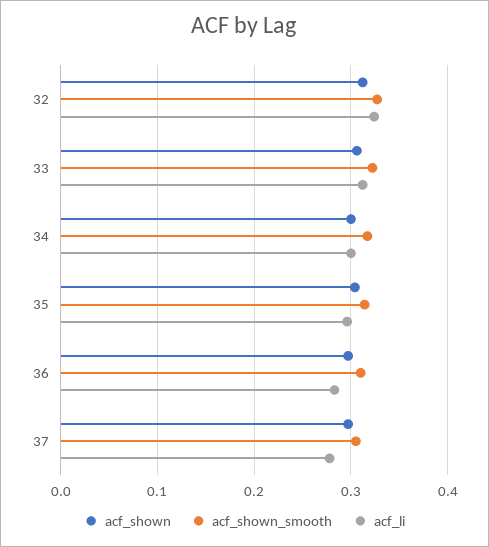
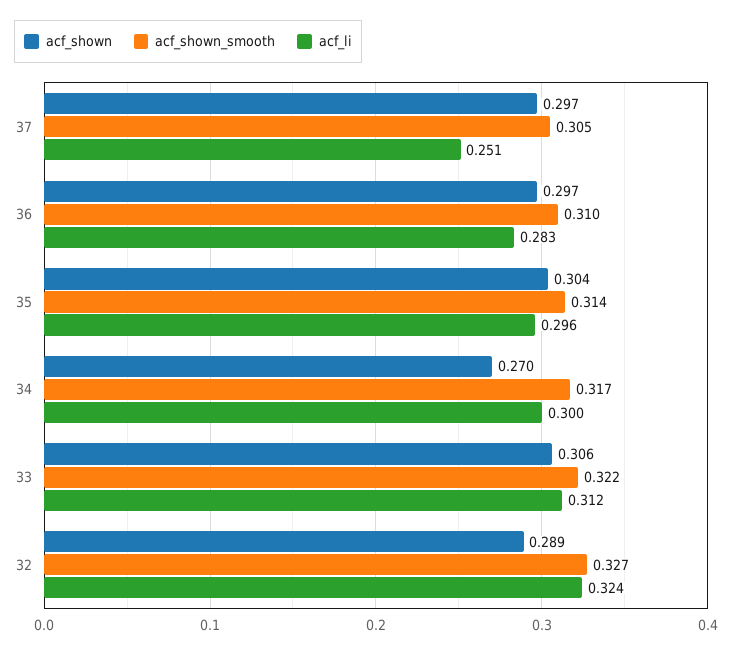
  {
    "acf_shown": {
-     "32": 0.31,
+     "32": 0.289,
      "33": 0.306,
-     "34": 0.3,
+     "34": 0.27,
      "35": 0.304,
      "36": 0.297,
      "37": 0.297
    },
    "acf_shown_smooth": {
      "32": 0.327,
      "33": 0.322,
      "34": 0.317,
      "35": 0.314,
      "36": 0.31,
      "37": 0.305
    },
    "acf_li": {
      "32": 0.324,
      "33": 0.312,
      "34": 0.3,
      "35": 0.296,
      "36": 0.283,
-     "37": 0.28
+     "37": 0.251
    }
  }

